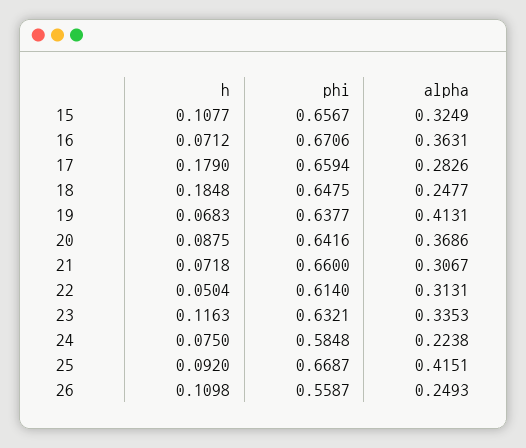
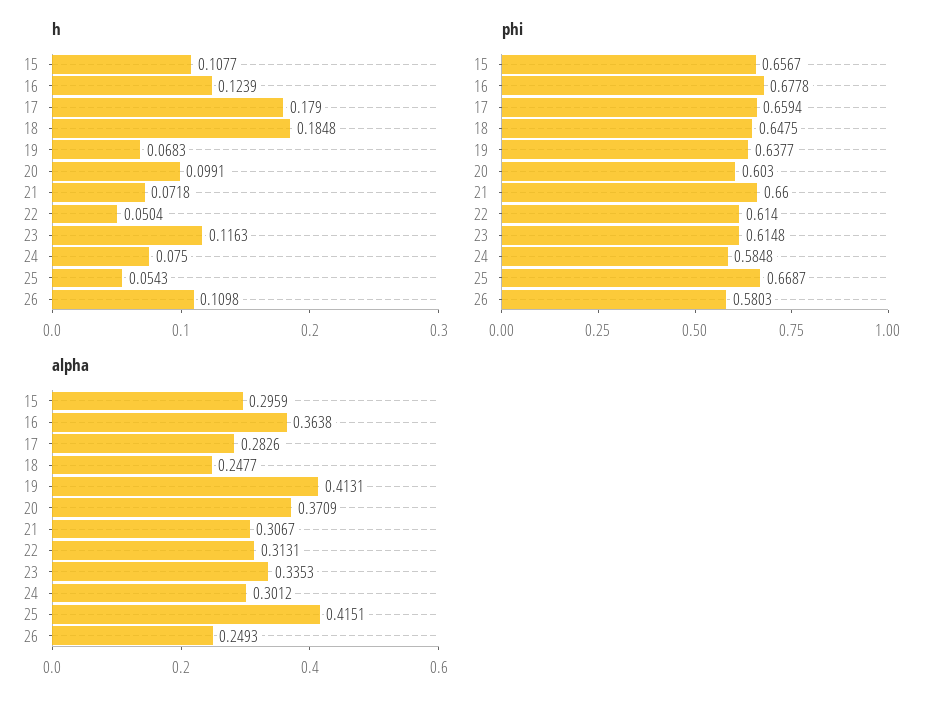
  {
    "h": {
      "15": 0.1077,
-     "16": 0.0712,
+     "16": 0.1239,
      "17": 0.179,
      "18": 0.1848,
      "19": 0.0683,
-     "20": 0.0875,
+     "20": 0.0991,
      "21": 0.0718,
      "22": 0.0504,
      "23": 0.1163,
      "24": 0.075,
-     "25": 0.092,
+     "25": 0.0543,
      "26": 0.1098
    },
    "phi": {
      "15": 0.6567,
-     "16": 0.6706,
+     "16": 0.6778,
      "17": 0.6594,
      "18": 0.6475,
      "19": 0.6377,
-     "20": 0.6416,
+     "20": 0.603,
      "21": 0.66,
      "22": 0.614,
-     "23": 0.6321,
+     "23": 0.6148,
      "24": 0.5848,
      "25": 0.6687,
-     "26": 0.5587
+     "26": 0.5803
    },
    "alpha": {
-     "15": 0.3249,
+     "15": 0.2959,
-     "16": 0.3631,
+     "16": 0.3638,
      "17": 0.2826,
      "18": 0.2477,
      "19": 0.4131,
-     "20": 0.3686,
+     "20": 0.3709,
      "21": 0.3067,
      "22": 0.3131,
      "23": 0.3353,
-     "24": 0.2238,
+     "24": 0.3012,
      "25": 0.4151,
      "26": 0.2493
    }
  }

